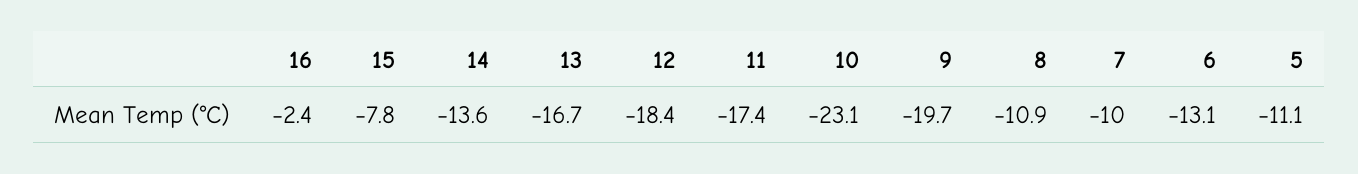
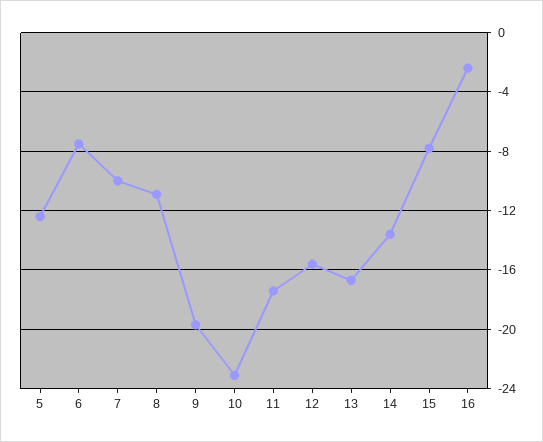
  {
    "16": -2.4,
    "15": -7.8,
    "14": -13.6,
    "13": -16.7,
-   "12": -18.4,
+   "12": -15.5,
    "11": -17.4,
    "10": -23.1,
    "9": -19.7,
    "8": -10.9,
    "7": -10,
-   "6": -13.1,
+   "6": -7.5,
-   "5": -11.1
+   "5": -12.5
  }

